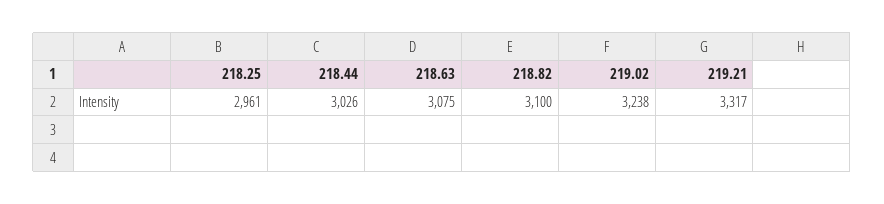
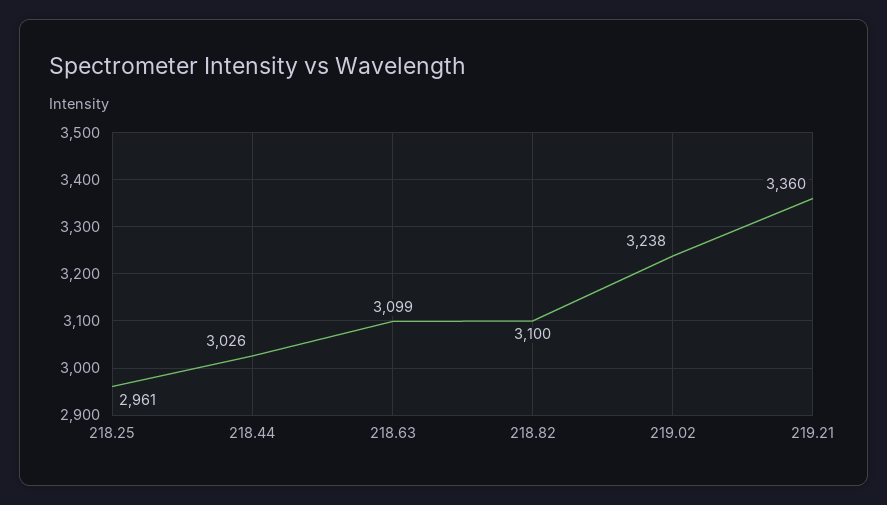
  {
    "218.25": 2961,
    "218.44": 3026,
-   "218.63": 3075,
+   "218.63": 3099,
    "218.82": 3100,
    "219.02": 3238,
-   "219.21": 3317
+   "219.21": 3360
  }

